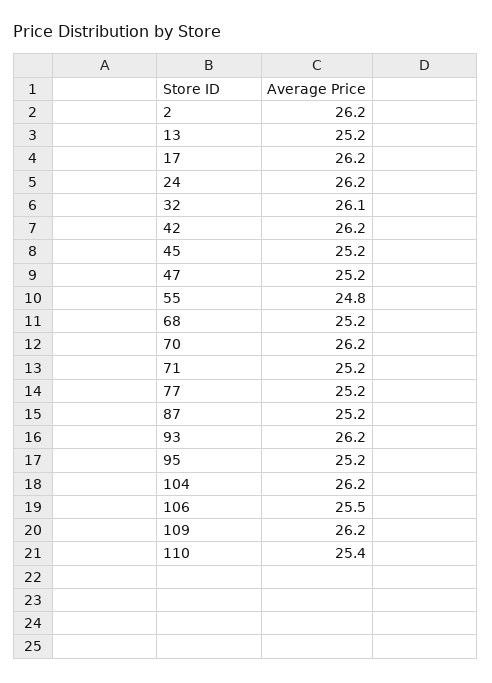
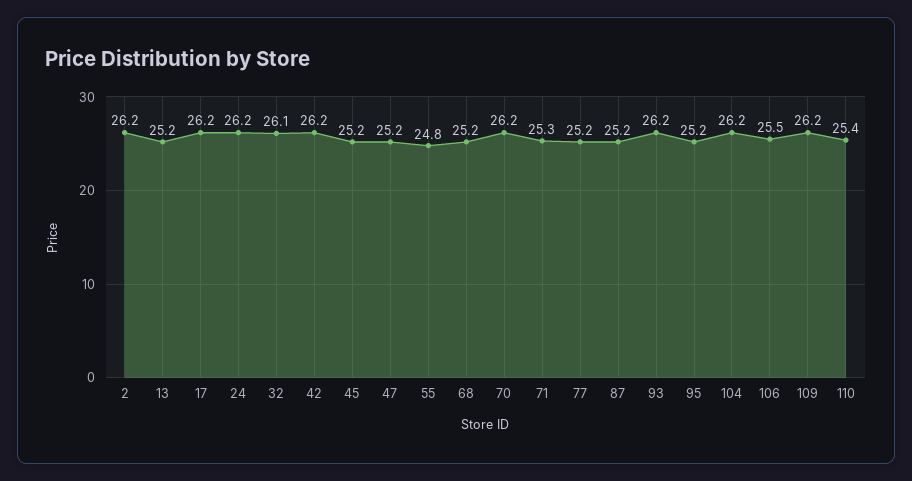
  {
    "2": 26.2,
    "13": 25.2,
    "17": 26.2,
    "24": 26.2,
    "32": 26.1,
    "42": 26.2,
    "45": 25.2,
    "47": 25.2,
    "55": 24.8,
    "68": 25.2,
    "70": 26.2,
-   "71": 25.2,
+   "71": 25.3,
    "77": 25.2,
    "87": 25.2,
    "93": 26.2,
    "95": 25.2,
    "104": 26.2,
    "106": 25.5,
    "109": 26.2,
    "110": 25.4
  }

